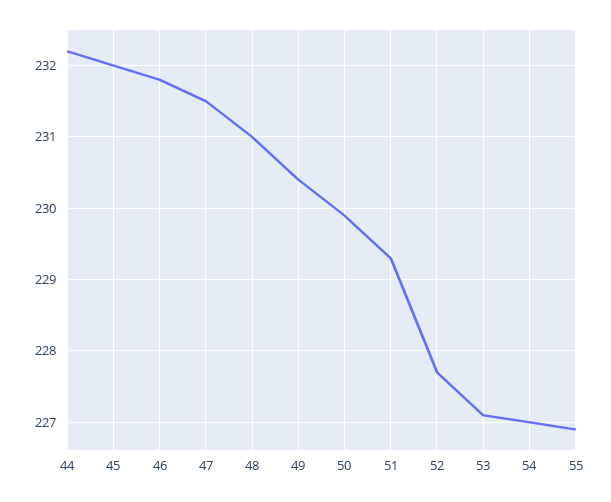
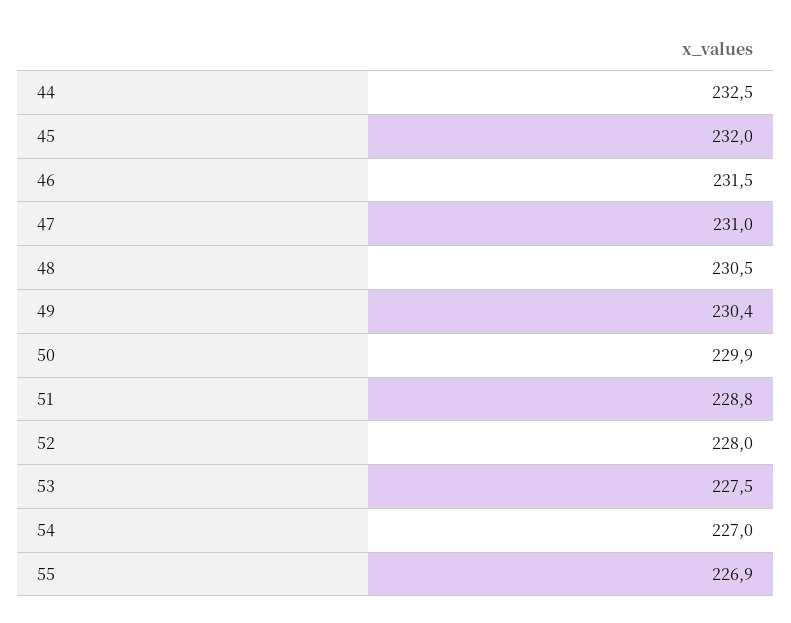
  {
-   "44": 232.2,
+   "44": 232.5,
    "45": 232,
-   "46": 231.8,
+   "46": 231.5,
-   "47": 231.5,
+   "47": 231,
-   "48": 231,
+   "48": 230.5,
    "49": 230.4,
    "50": 229.9,
-   "51": 229.3,
+   "51": 228.8,
-   "52": 227.7,
+   "52": 228,
-   "53": 227.1,
+   "53": 227.5,
    "54": 227,
    "55": 226.9
  }

